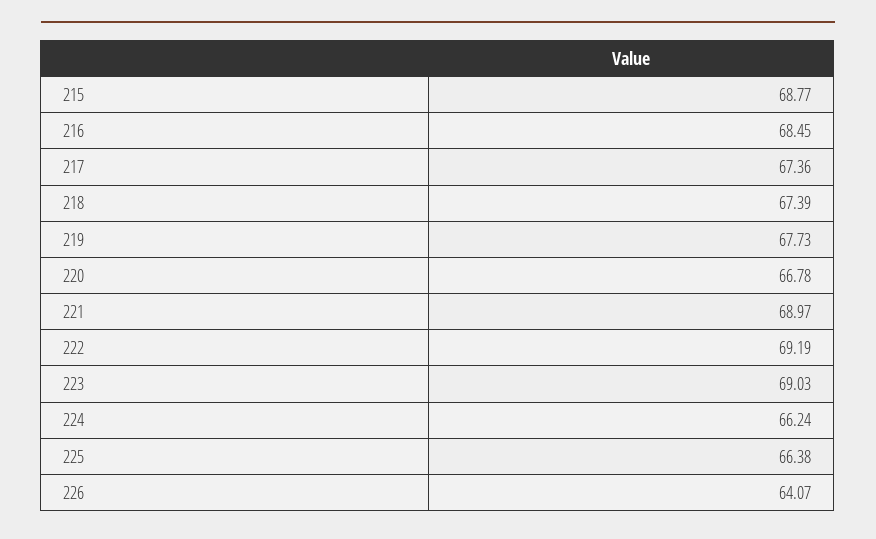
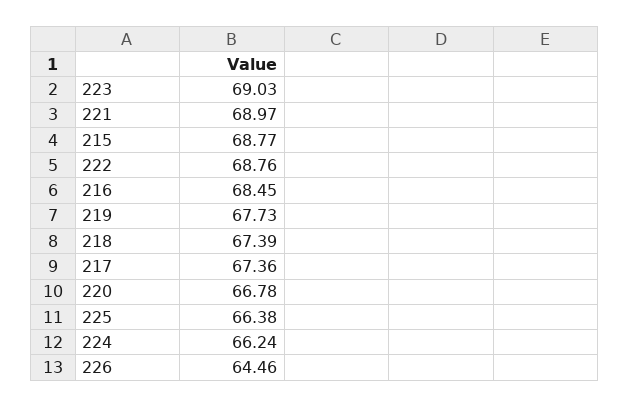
  {
    "215": 68.77,
    "216": 68.45,
    "217": 67.36,
    "218": 67.39,
    "219": 67.73,
    "220": 66.78,
    "221": 68.97,
-   "222": 69.19,
+   "222": 68.76,
    "223": 69.03,
    "224": 66.24,
    "225": 66.38,
-   "226": 64.07
+   "226": 64.46
  }

